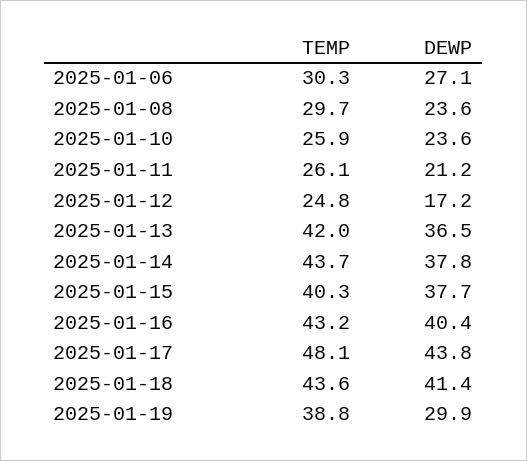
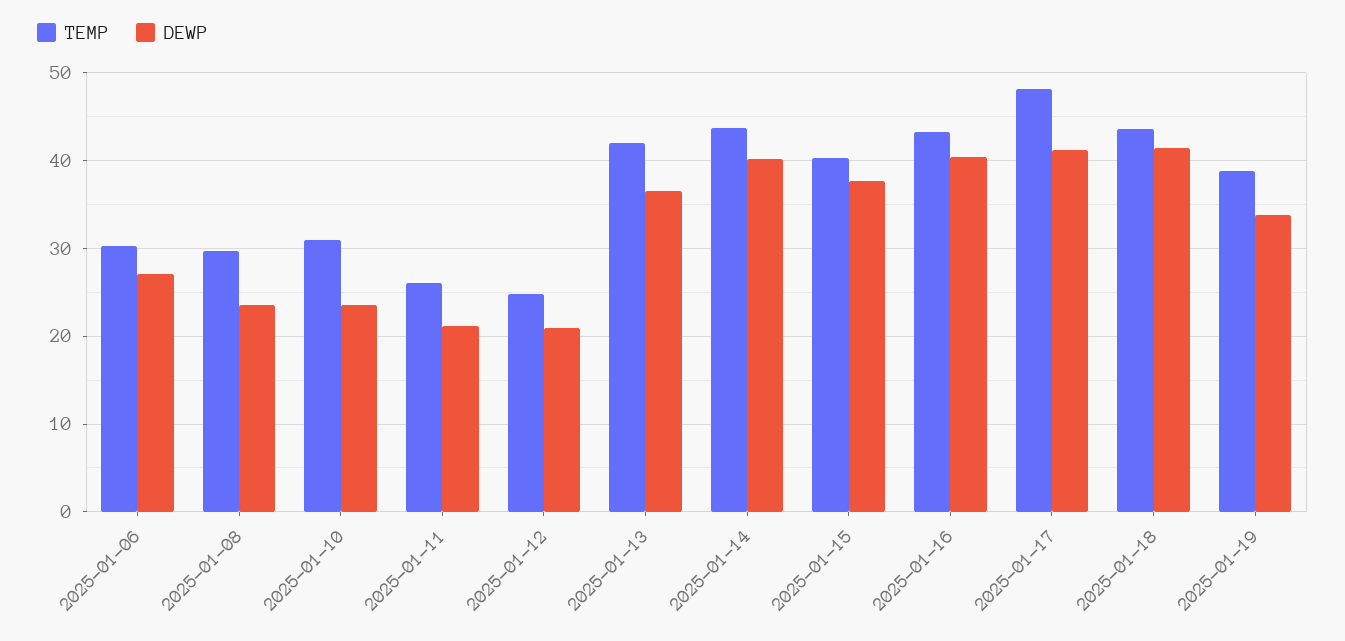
  {
    "TEMP": {
      "2025-01-06": 30.3,
      "2025-01-08": 29.7,
-     "2025-01-10": 25.9,
+     "2025-01-10": 31,
      "2025-01-11": 26.1,
      "2025-01-12": 24.8,
      "2025-01-13": 42,
      "2025-01-14": 43.7,
      "2025-01-15": 40.3,
      "2025-01-16": 43.2,
      "2025-01-17": 48.1,
      "2025-01-18": 43.6,
      "2025-01-19": 38.8
    },
    "DEWP": {
      "2025-01-06": 27.1,
      "2025-01-08": 23.6,
      "2025-01-10": 23.6,
      "2025-01-11": 21.2,
-     "2025-01-12": 17.2,
+     "2025-01-12": 21,
      "2025-01-13": 36.5,
-     "2025-01-14": 37.8,
+     "2025-01-14": 40,
      "2025-01-15": 37.7,
      "2025-01-16": 40.4,
-     "2025-01-17": 43.8,
+     "2025-01-17": 41,
      "2025-01-18": 41.4,
-     "2025-01-19": 29.9
+     "2025-01-19": 34
    }
  }

